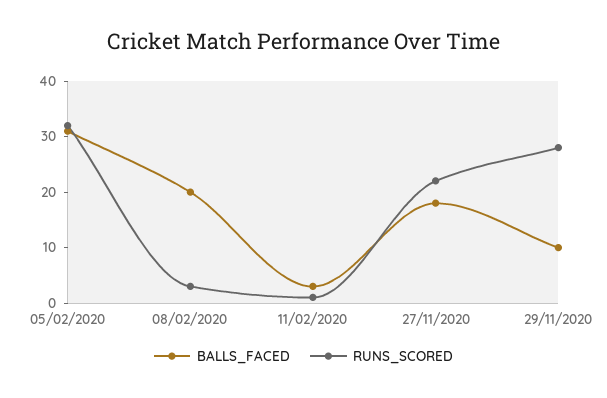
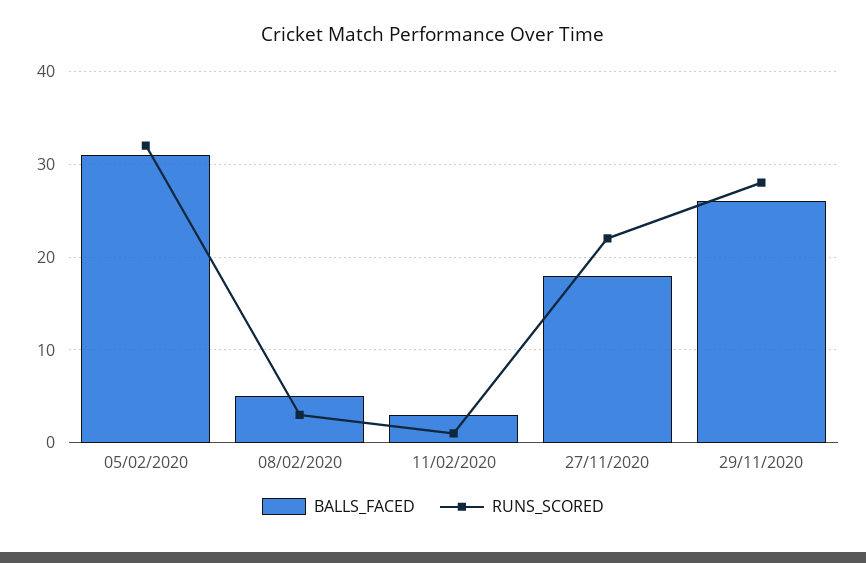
  {
    "BALLS_FACED": {
      "05/02/2020": 31,
-     "08/02/2020": 20,
+     "08/02/2020": 5,
      "11/02/2020": 3,
      "27/11/2020": 18,
-     "29/11/2020": 10
+     "29/11/2020": 26
    },
    "RUNS_SCORED": {
      "05/02/2020": 32,
      "08/02/2020": 3,
      "11/02/2020": 1,
      "27/11/2020": 22,
      "29/11/2020": 28
    }
  }

